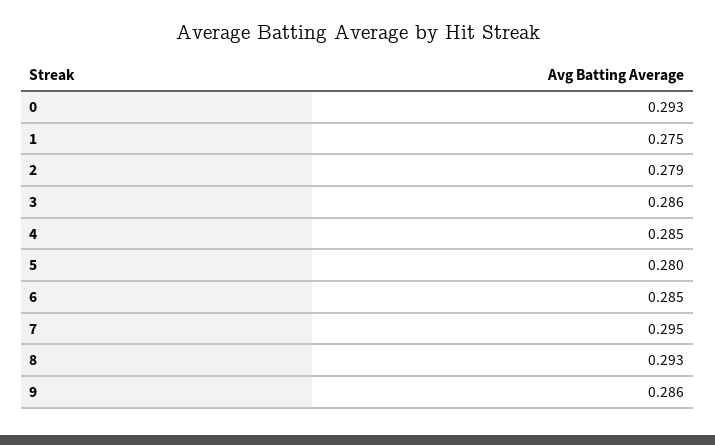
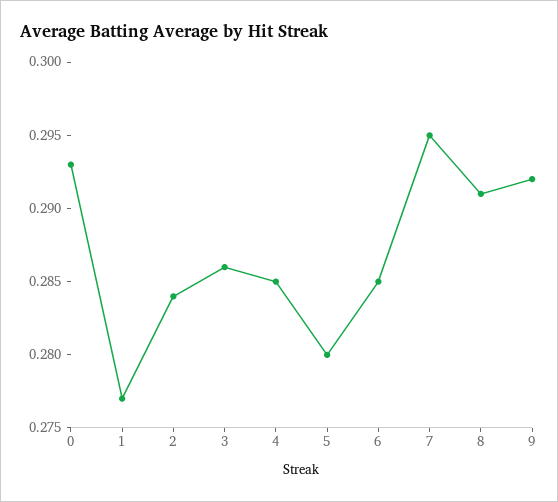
  {
    "0": 0.293,
-   "1": 0.275,
+   "1": 0.277,
-   "2": 0.279,
+   "2": 0.284,
    "3": 0.286,
    "4": 0.285,
    "5": 0.28,
    "6": 0.285,
    "7": 0.295,
-   "8": 0.293,
+   "8": 0.291,
-   "9": 0.286
+   "9": 0.292
  }

